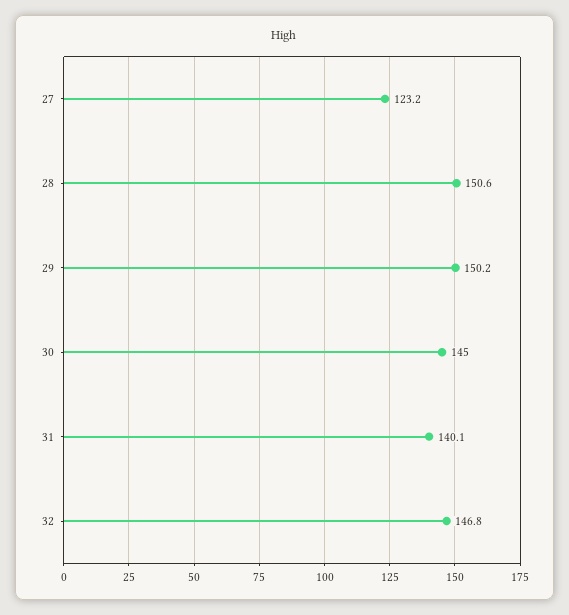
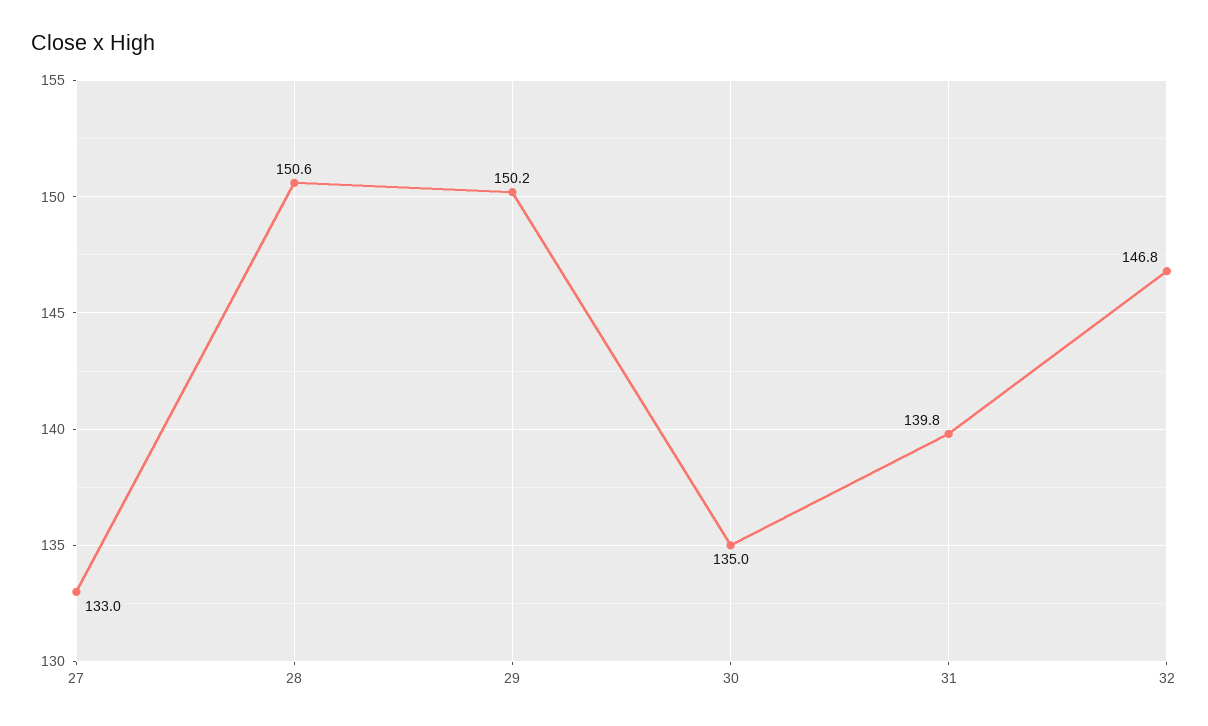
  {
-   "27": 123.2,
+   "27": 133,
    "28": 150.6,
    "29": 150.2,
-   "30": 145,
+   "30": 135,
-   "31": 140.1,
+   "31": 139.8,
    "32": 146.8
  }

